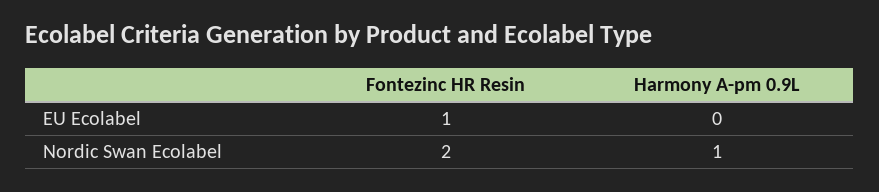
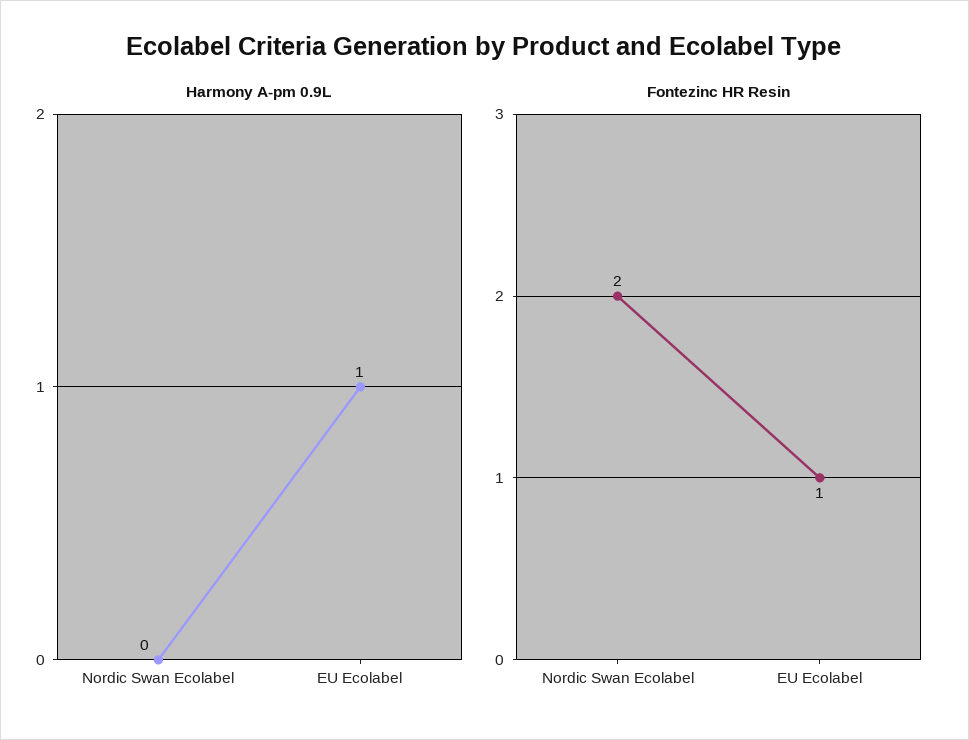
  {
    "Fontezinc HR Resin": {
      "EU Ecolabel": 1,
      "Nordic Swan Ecolabel": 2
    },
    "Harmony A-pm 0.9L": {
-     "EU Ecolabel": 0,
+     "EU Ecolabel": 1,
-     "Nordic Swan Ecolabel": 1
+     "Nordic Swan Ecolabel": 0
    }
  }

